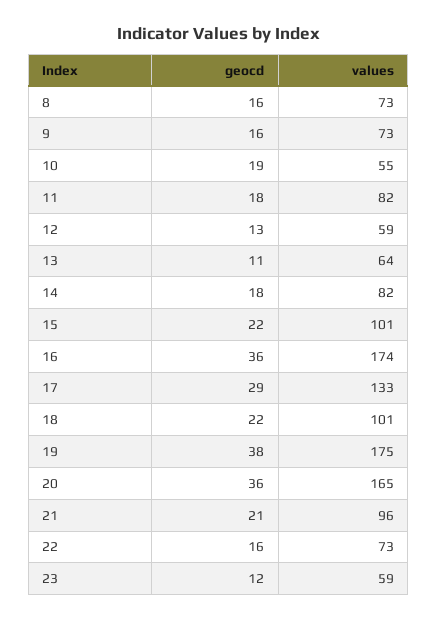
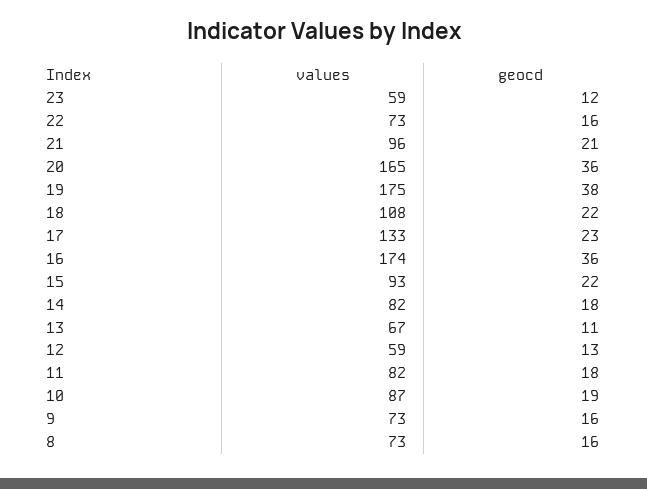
  {
    "geocd": {
      "8": 16,
      "9": 16,
      "10": 19,
      "11": 18,
      "12": 13,
      "13": 11,
      "14": 18,
      "15": 22,
      "16": 36,
-     "17": 29,
+     "17": 23,
      "18": 22,
      "19": 38,
      "20": 36,
      "21": 21,
      "22": 16,
      "23": 12
    },
    "values": {
      "8": 73,
      "9": 73,
-     "10": 55,
+     "10": 87,
      "11": 82,
      "12": 59,
-     "13": 64,
+     "13": 67,
      "14": 82,
-     "15": 101,
+     "15": 93,
      "16": 174,
      "17": 133,
-     "18": 101,
+     "18": 108,
      "19": 175,
      "20": 165,
      "21": 96,
      "22": 73,
      "23": 59
    }
  }

